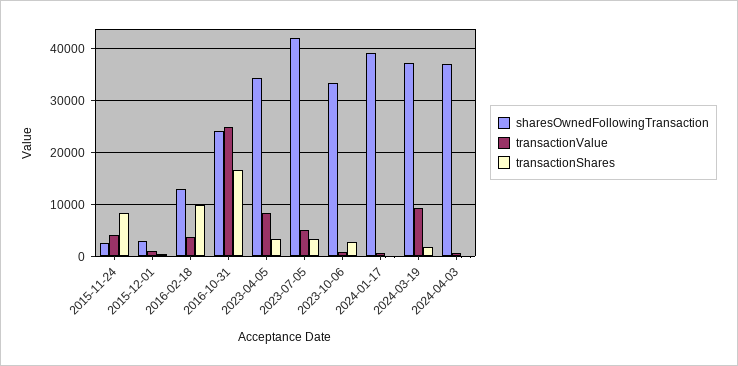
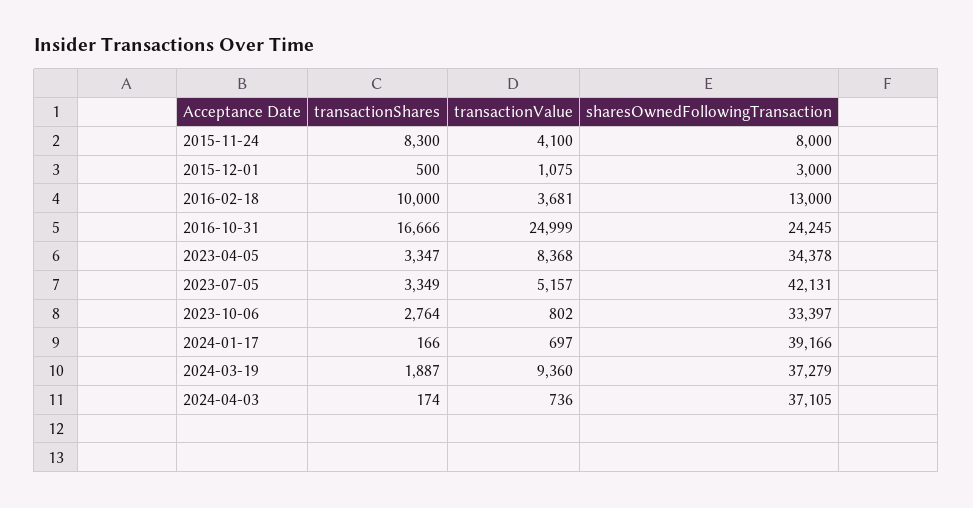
  {
    "sharesOwnedFollowingTransaction": {
-     "2015-11-24": 2000,
+     "2015-11-24": 8000,
      "2015-12-01": 3000,
      "2016-02-18": 13000,
      "2016-10-31": 24245,
      "2023-04-05": 34378,
      "2023-07-05": 42131,
      "2023-10-06": 33397,
      "2024-01-17": 39166,
      "2024-03-19": 37279,
      "2024-04-03": 37105
    },
    "transactionValue": {
      "2015-11-24": 4100,
      "2015-12-01": 1075,
      "2016-02-18": 3681,
      "2016-10-31": 24999,
      "2023-04-05": 8368,
      "2023-07-05": 5157,
      "2023-10-06": 802,
      "2024-01-17": 697,
      "2024-03-19": 9360,
      "2024-04-03": 736
    },
    "transactionShares": {
      "2015-11-24": 8300,
      "2015-12-01": 500,
      "2016-02-18": 10000,
      "2016-10-31": 16666,
      "2023-04-05": 3347,
      "2023-07-05": 3349,
      "2023-10-06": 2764,
      "2024-01-17": 166,
      "2024-03-19": 1887,
      "2024-04-03": 174
    }
  }

